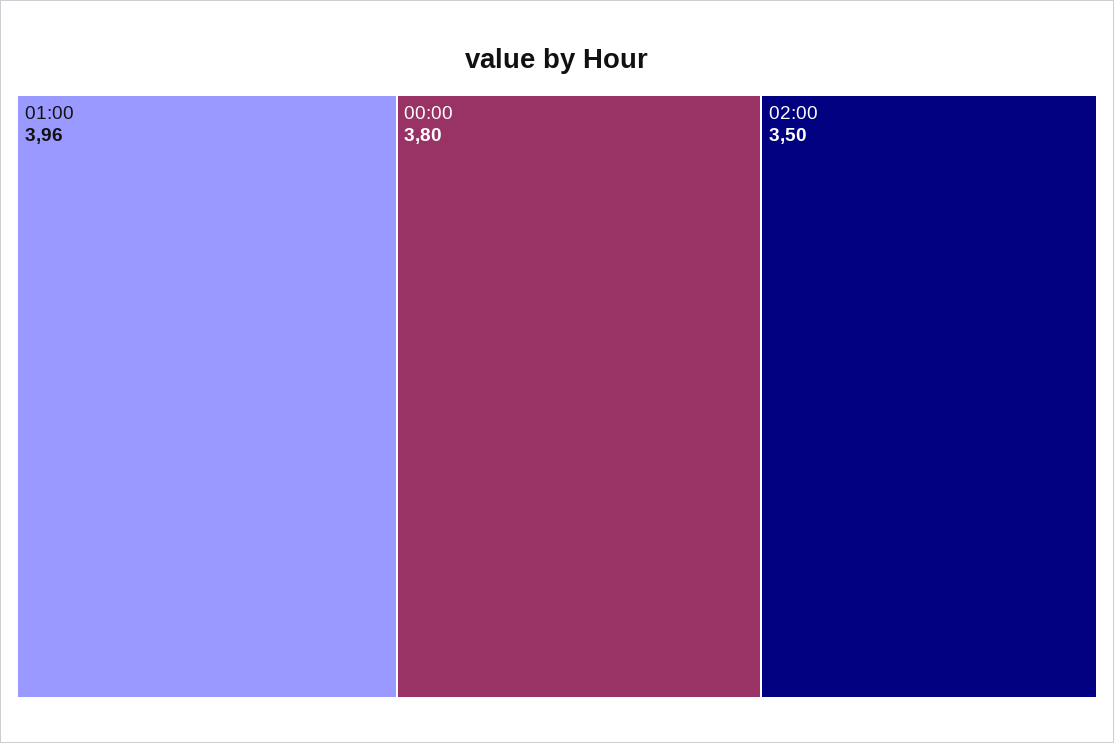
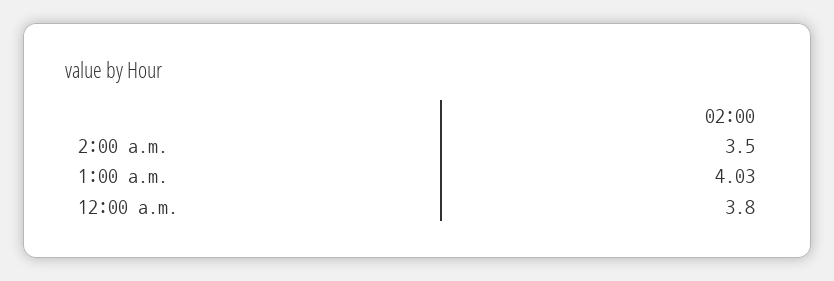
  {
-   "01:00": 3.96,
+   "01:00": 4.03,
    "00:00": 3.8,
    "02:00": 3.5
  }

